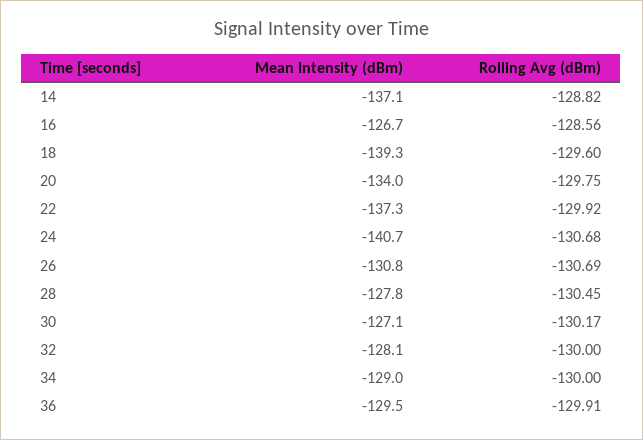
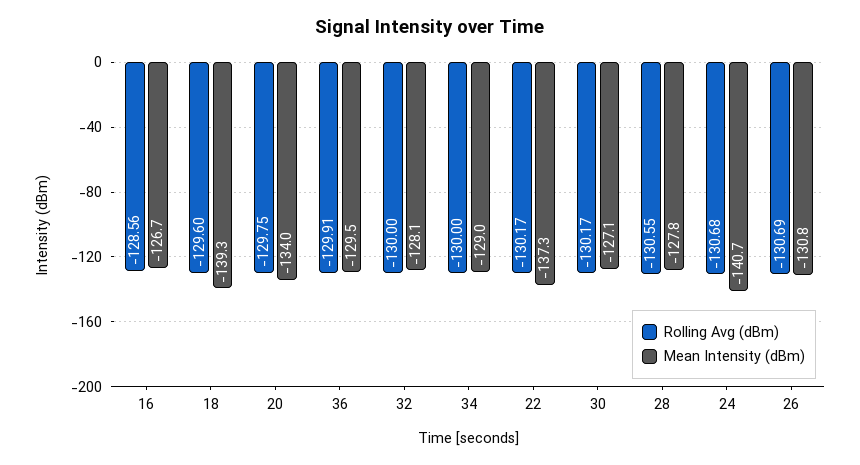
  {
    "Mean Intensity (dBm)": {
-     "14": -137.1,
      "16": -126.7,
      "18": -139.3,
      "20": -134,
      "22": -137.3,
      "24": -140.7,
      "26": -130.8,
      "28": -127.8,
      "30": -127.1,
      "32": -128.1,
      "34": -129,
      "36": -129.5
    },
    "Rolling Avg (dBm)": {
-     "14": -128.82,
      "16": -128.56,
      "18": -129.6,
      "20": -129.75,
-     "22": -129.92,
+     "22": -130.17,
      "24": -130.68,
      "26": -130.69,
-     "28": -130.45,
+     "28": -130.55,
      "30": -130.17,
      "32": -130,
      "34": -130,
      "36": -129.91
    }
  }

